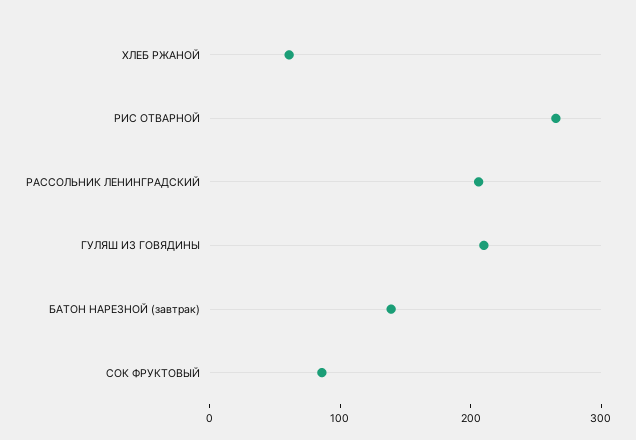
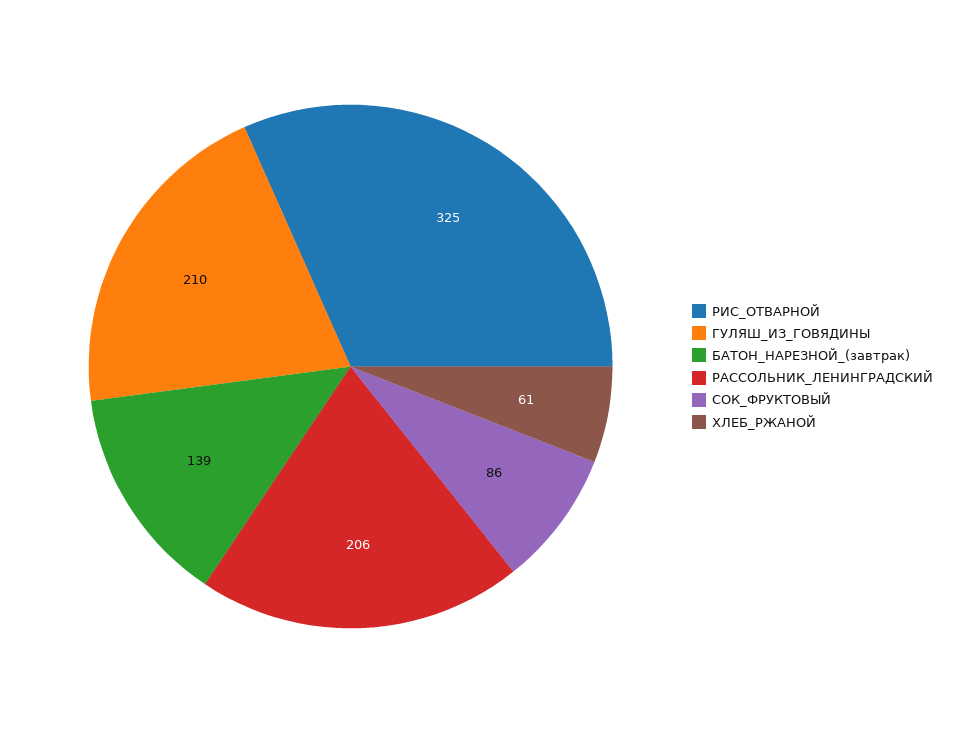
  {
    "ХЛЕБ РЖАНОЙ": 61,
-   "РИС ОТВАРНОЙ": 260,
+   "РИС ОТВАРНОЙ": 325,
    "РАССОЛЬНИК ЛЕНИНГРАДСКИЙ": 206,
    "ГУЛЯШ ИЗ ГОВЯДИНЫ": 210,
    "БАТОН НАРЕЗНОЙ (завтрак)": 139,
    "СОК ФРУКТОВЫЙ": 86
  }

